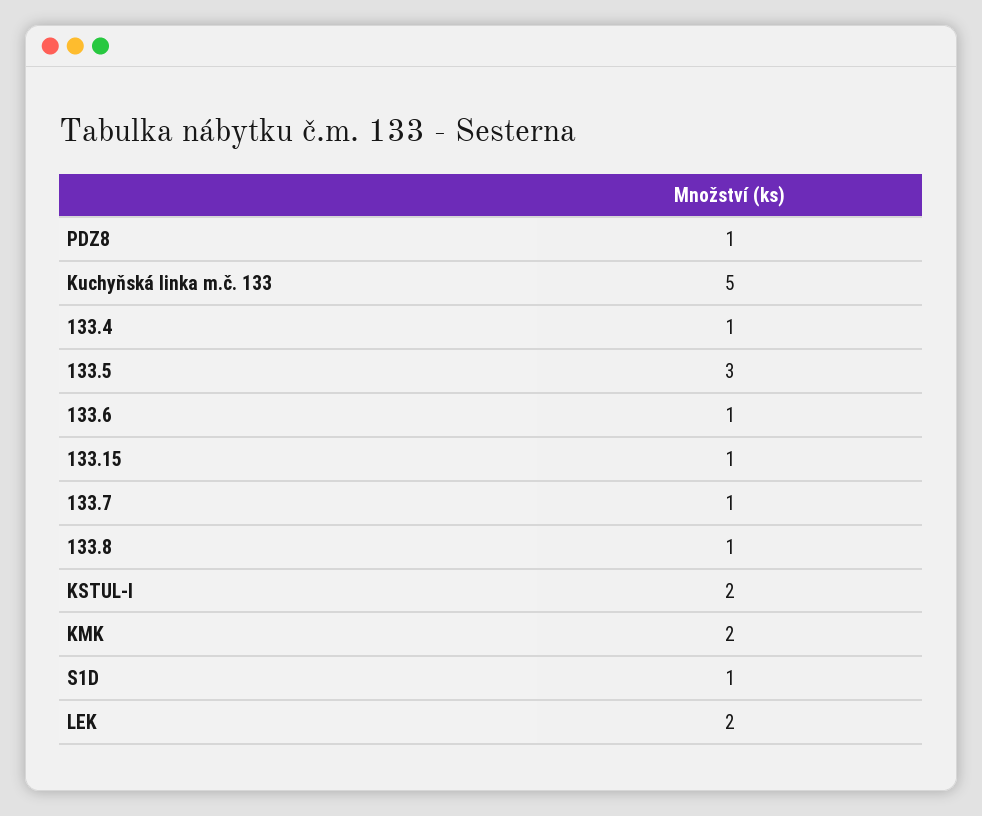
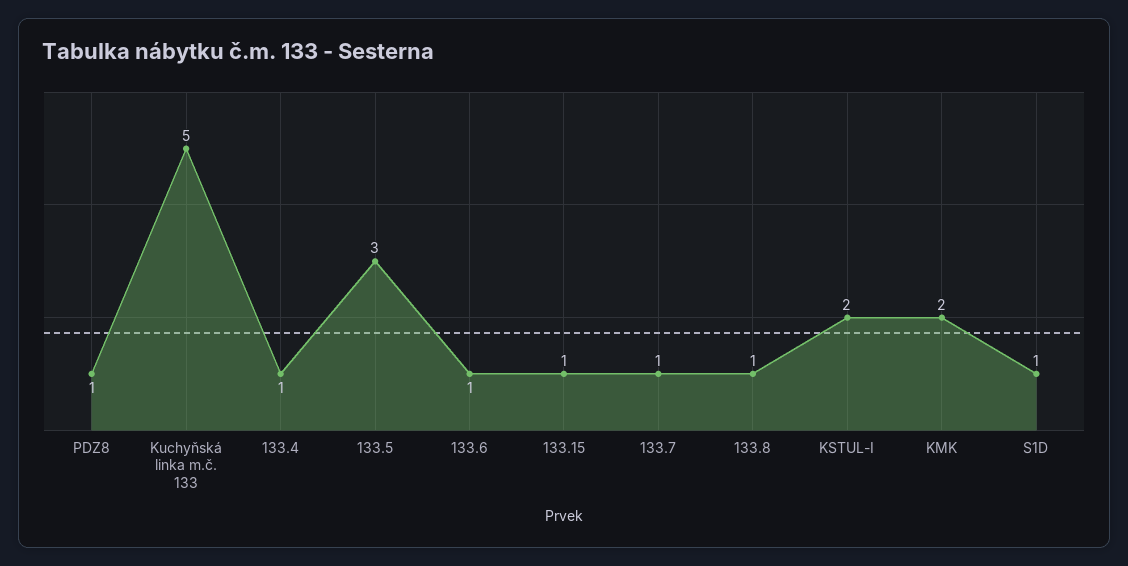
  {
    "PDZ8": 1,
    "Kuchyňská linka m.č. 133": 5,
    "133.4": 1,
    "133.5": 3,
    "133.6": 1,
    "133.15": 1,
    "133.7": 1,
    "133.8": 1,
    "KSTUL-I": 2,
    "KMK": 2,
-   "S1D": 1,
+   "S1D": 1
-   "LEK": 2
  }

